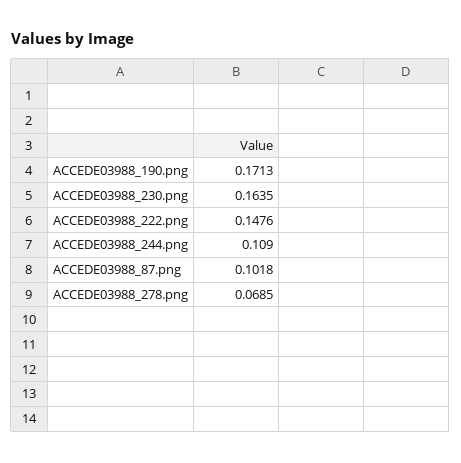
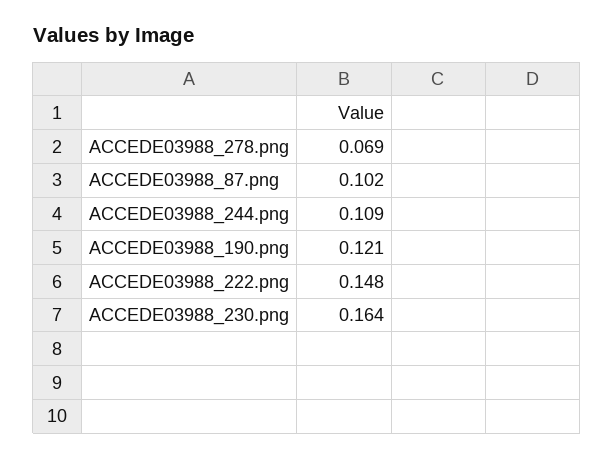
  {
-   "ACCEDE03988_190.png": 0.1713,
+   "ACCEDE03988_190.png": 0.121,
    "ACCEDE03988_230.png": 0.1635,
    "ACCEDE03988_222.png": 0.1476,
    "ACCEDE03988_244.png": 0.109,
    "ACCEDE03988_87.png": 0.1018,
    "ACCEDE03988_278.png": 0.0685
  }

